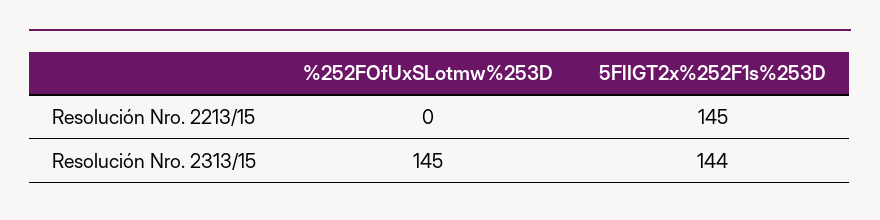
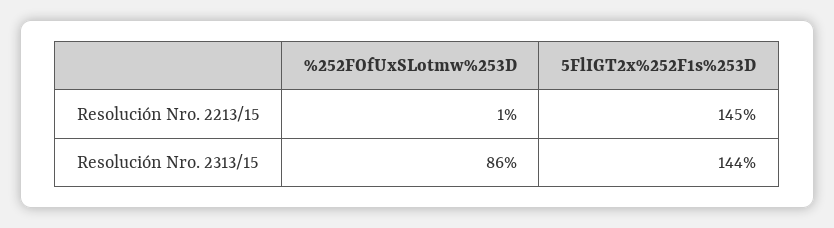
  {
    "%252FOfUxSLotmw%253D": {
-     "Resolución Nro. 2213/15": 0,
+     "Resolución Nro. 2213/15": 1,
-     "Resolución Nro. 2313/15": 145
+     "Resolución Nro. 2313/15": 86
    },
    "5FlIGT2x%252F1s%253D": {
      "Resolución Nro. 2213/15": 145,
      "Resolución Nro. 2313/15": 144
    }
  }

